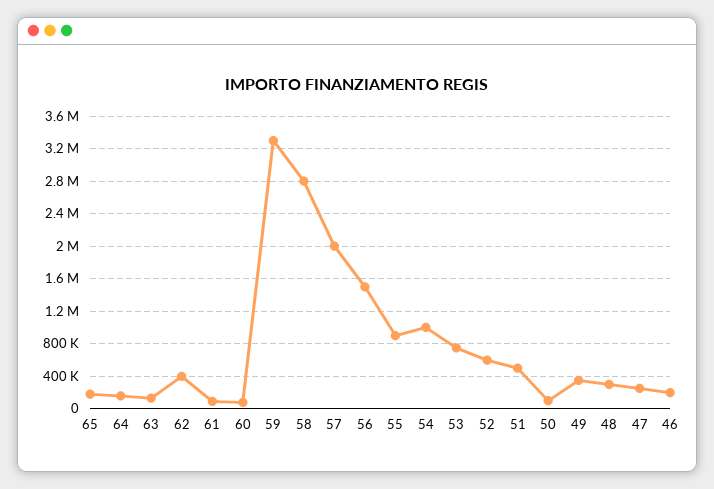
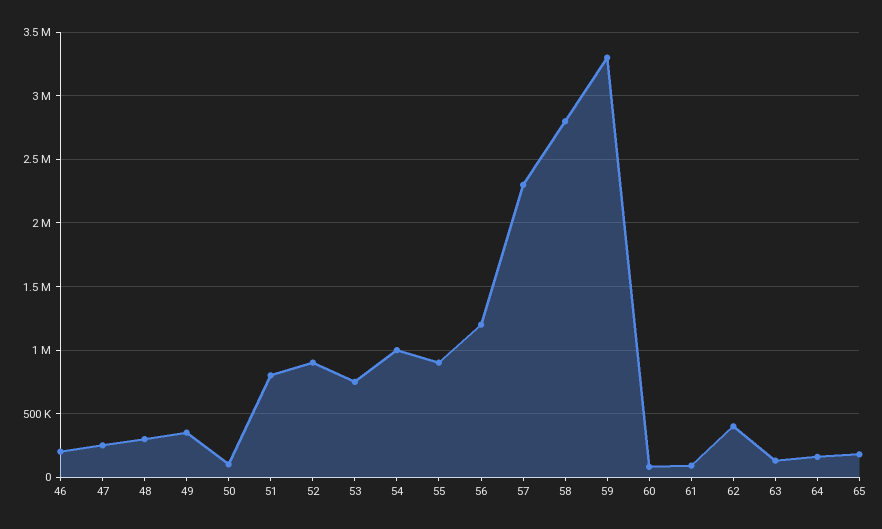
  {
    "65": 200000,
    "64": 150000,
    "63": 150000,
    "62": 400000,
    "61": 100000,
    "60": 100000,
    "59": 3300000,
    "58": 2800000,
-   "57": 2000000,
+   "57": 2300000,
-   "56": 1500000,
+   "56": 1200000,
    "55": 900000,
    "54": 1000000,
    "53": 750000,
-   "52": 600000,
+   "52": 900000,
-   "51": 500000,
+   "51": 800000,
    "50": 100000,
    "49": 350000,
    "48": 300000,
    "47": 250000,
    "46": 200000
  }

